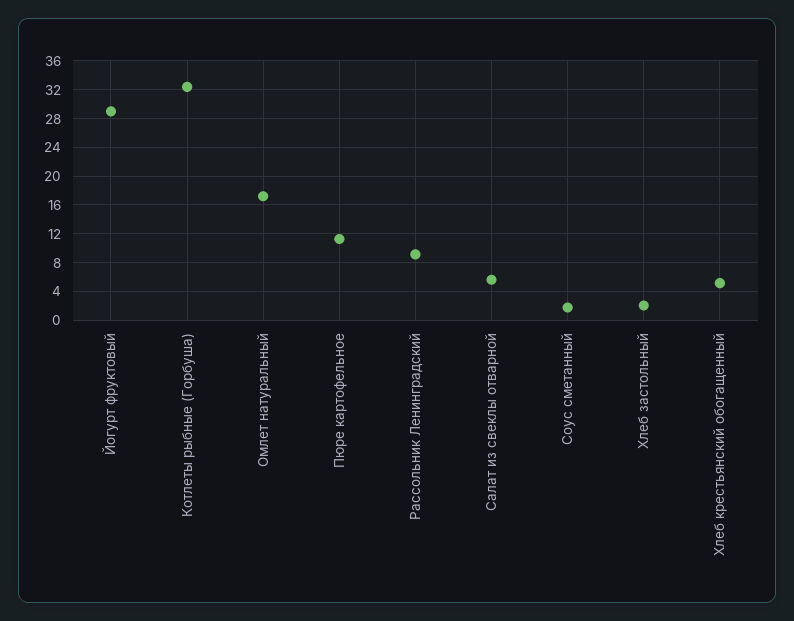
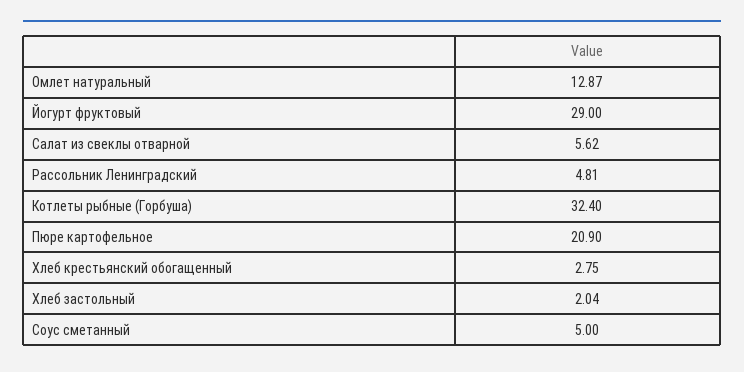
  {
    "Йогурт фруктовый": 29,
    "Котлеты рыбные (Горбуша)": 32.4,
-   "Омлет натуральный": 17,
+   "Омлет натуральный": 12.87,
-   "Пюре картофельное": 11,
+   "Пюре картофельное": 20.9,
-   "Рассольник Ленинградский": 9,
+   "Рассольник Ленинградский": 4.81,
    "Салат из свеклы отварной": 5.62,
-   "Соус сметанный": 2,
+   "Соус сметанный": 5,
    "Хлеб застольный": 2.04,
-   "Хлеб крестьянский обогащенный": 5
+   "Хлеб крестьянский обогащенный": 2.75
  }

